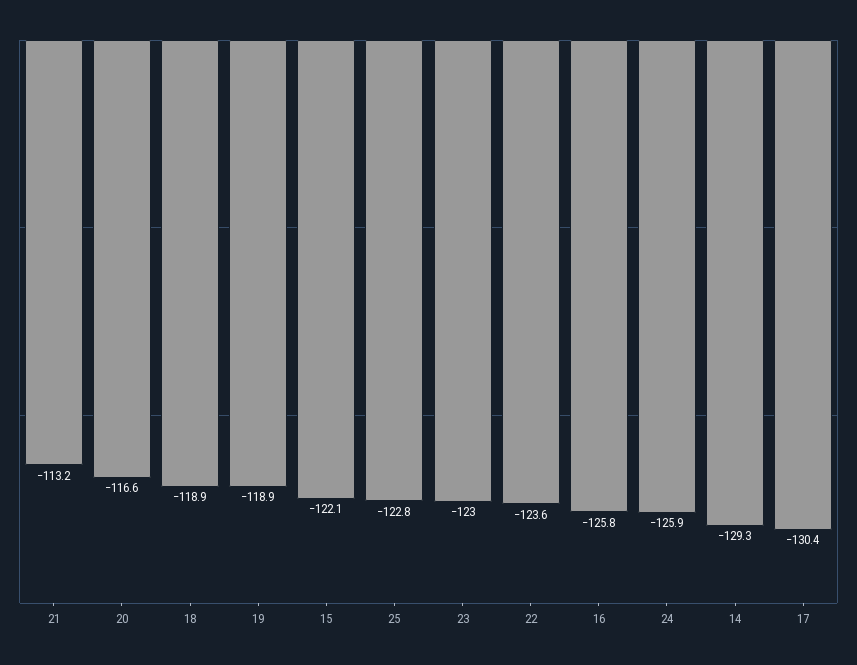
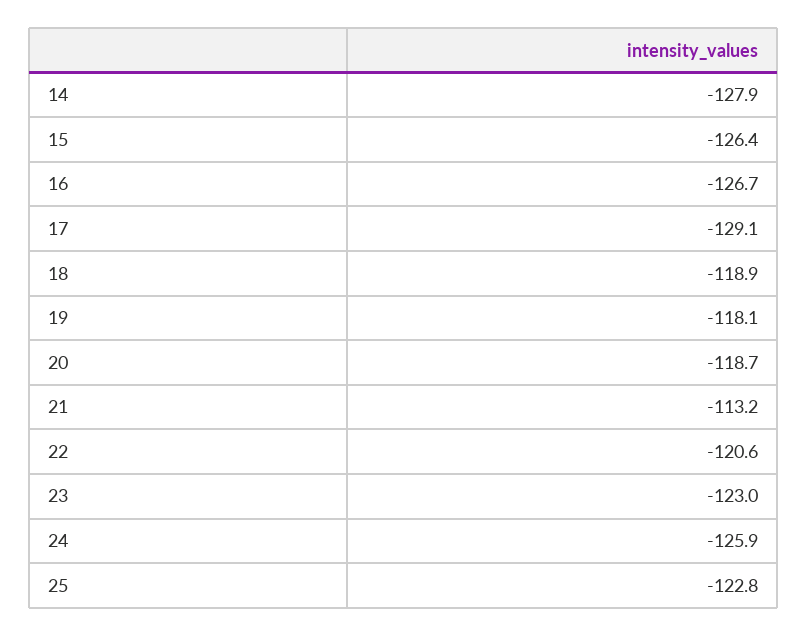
  {
    "21": -113.2,
-   "20": -116.6,
+   "20": -118.7,
    "18": -118.9,
-   "19": -118.9,
+   "19": -118.1,
-   "15": -122.1,
+   "15": -126.4,
    "25": -122.8,
    "23": -123,
-   "22": -123.6,
+   "22": -120.6,
-   "16": -125.8,
+   "16": -126.7,
    "24": -125.9,
-   "14": -129.3,
+   "14": -127.9,
-   "17": -130.4
+   "17": -129.1
  }

